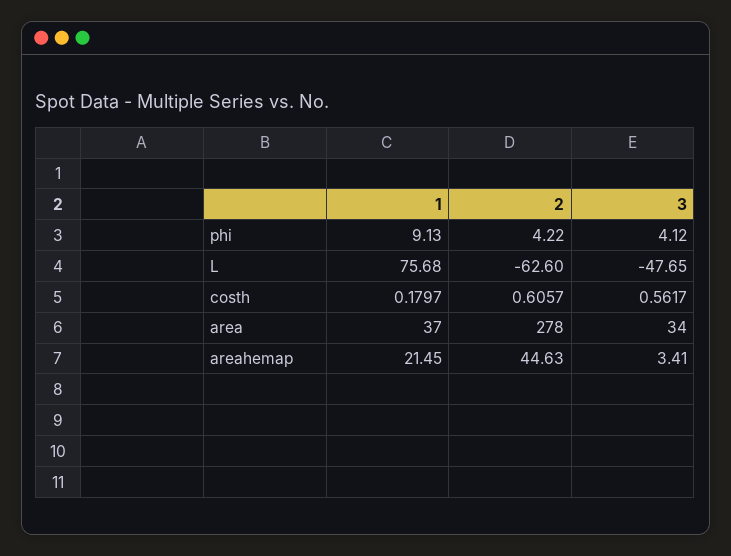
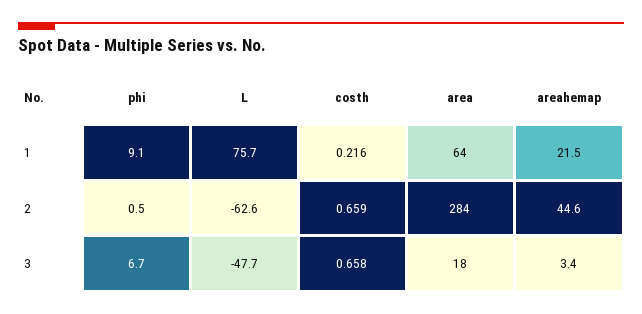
  {
    "1": {
      "phi": 9.13,
      "L": 75.68,
-     "costh": 0.1797,
+     "costh": 0.216,
-     "area": 37,
+     "area": 64,
      "areahemap": 21.45
    },
    "2": {
-     "phi": 4.22,
+     "phi": 0.5,
      "L": -62.6,
-     "costh": 0.6057,
+     "costh": 0.659,
-     "area": 278,
+     "area": 284,
      "areahemap": 44.63
    },
    "3": {
-     "phi": 4.12,
+     "phi": 6.7,
      "L": -47.65,
-     "costh": 0.5617,
+     "costh": 0.658,
-     "area": 34,
+     "area": 18,
      "areahemap": 3.41
    }
  }

